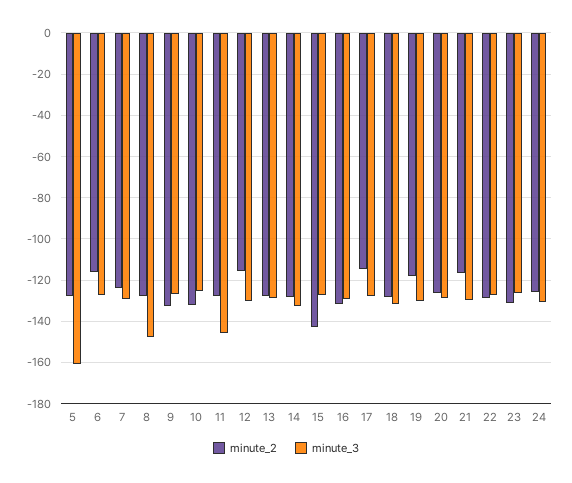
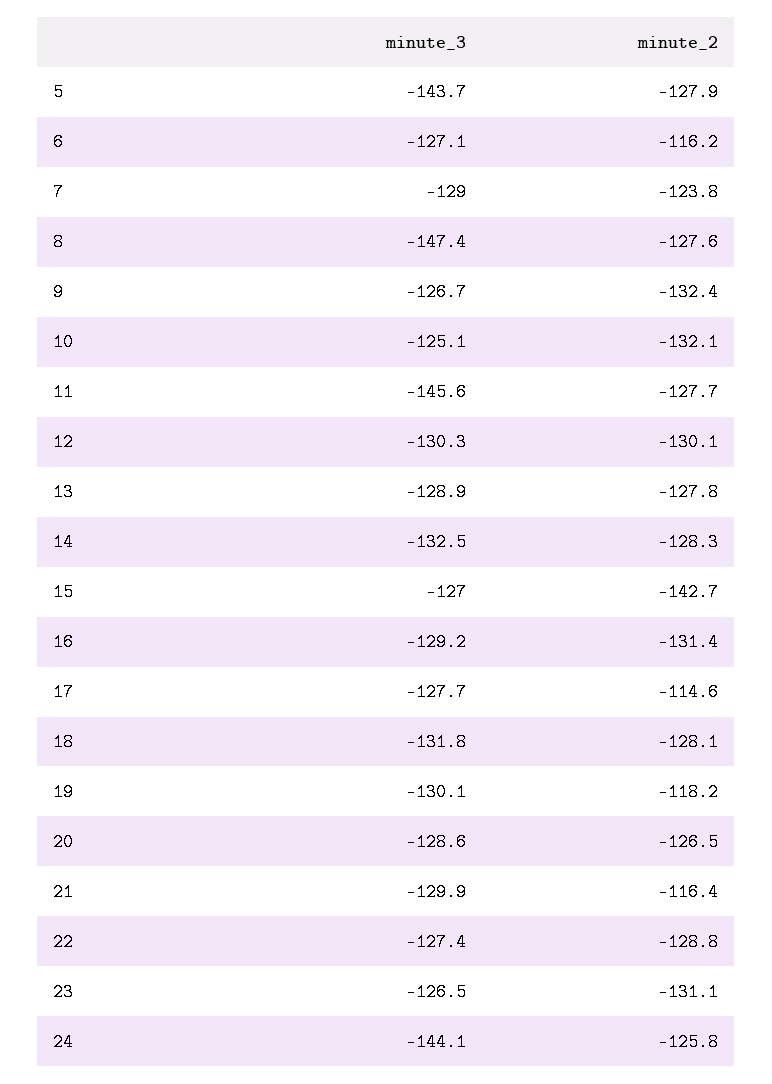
  {
    "minute_2": {
      "5": -127.9,
      "6": -116.2,
      "7": -123.8,
      "8": -127.6,
      "9": -132.4,
      "10": -132.1,
      "11": -127.7,
-     "12": -115,
+     "12": -130.1,
      "13": -127.8,
      "14": -128.3,
      "15": -142.7,
      "16": -131.4,
      "17": -114.6,
      "18": -128.1,
      "19": -118.2,
      "20": -126.5,
      "21": -116.4,
      "22": -128.8,
      "23": -131.1,
      "24": -125.8
    },
    "minute_3": {
-     "5": -160,
+     "5": -143.7,
      "6": -127.1,
      "7": -129,
      "8": -147.4,
      "9": -126.7,
      "10": -125.1,
      "11": -145.6,
      "12": -130.3,
      "13": -128.9,
      "14": -132.5,
      "15": -127,
      "16": -129.2,
      "17": -127.7,
      "18": -131.8,
      "19": -130.1,
      "20": -128.6,
      "21": -129.9,
      "22": -127.4,
      "23": -126.5,
-     "24": -130
+     "24": -144.1
    }
  }

